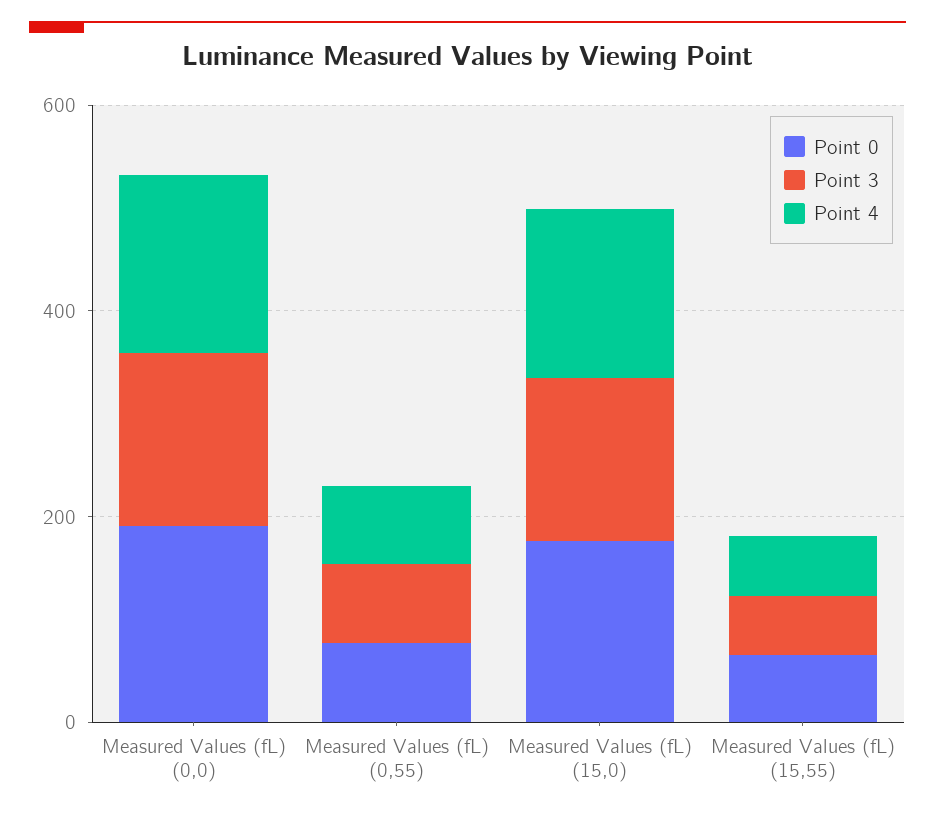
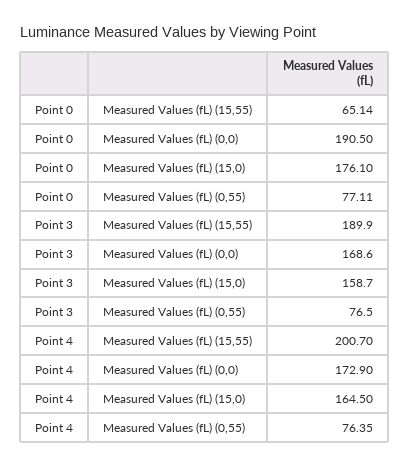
  {
    "Point 0": {
      "Measured Values (fL) (0,0)": 190.5,
      "Measured Values (fL) (0,55)": 77.11,
      "Measured Values (fL) (15,0)": 176.1,
      "Measured Values (fL) (15,55)": 65.14
    },
    "Point 3": {
      "Measured Values (fL) (0,0)": 168.6,
      "Measured Values (fL) (0,55)": 76.5,
      "Measured Values (fL) (15,0)": 158.7,
-     "Measured Values (fL) (15,55)": 50
+     "Measured Values (fL) (15,55)": 189.9
    },
    "Point 4": {
      "Measured Values (fL) (0,0)": 172.9,
      "Measured Values (fL) (0,55)": 76.35,
      "Measured Values (fL) (15,0)": 164.5,
-     "Measured Values (fL) (15,55)": 50
+     "Measured Values (fL) (15,55)": 200.7
    }
  }

